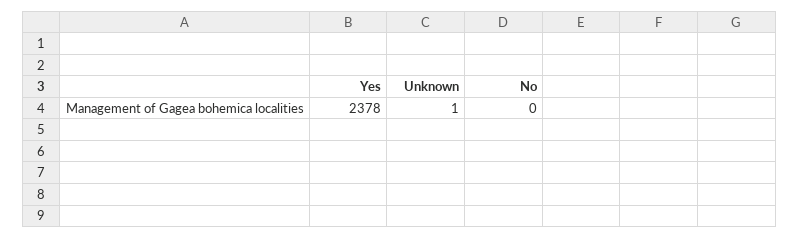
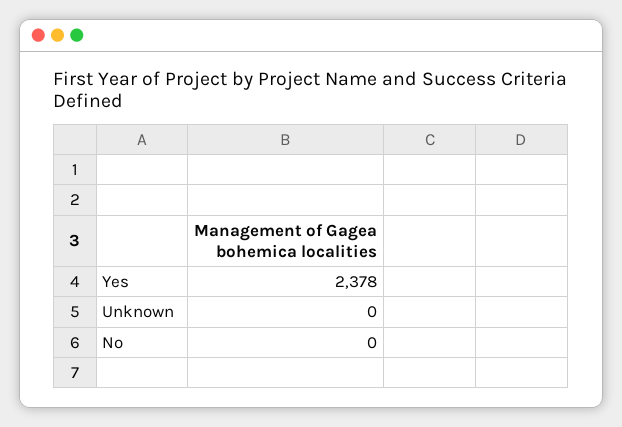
  {
    "Yes": 2378,
-   "Unknown": 1,
+   "Unknown": 0,
    "No": 0
  }

